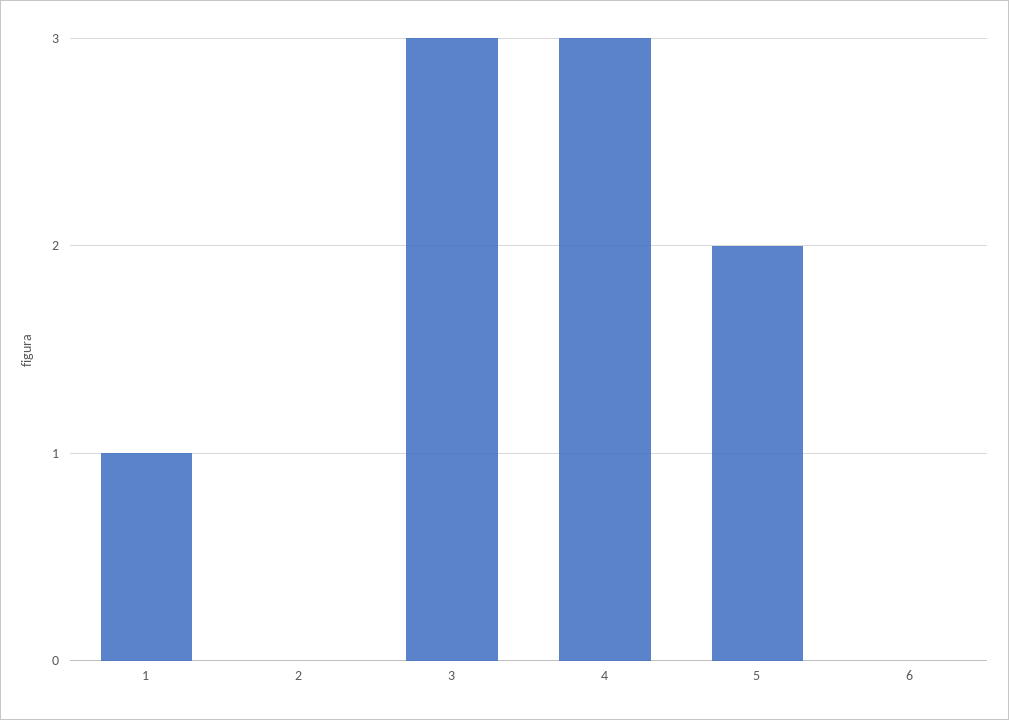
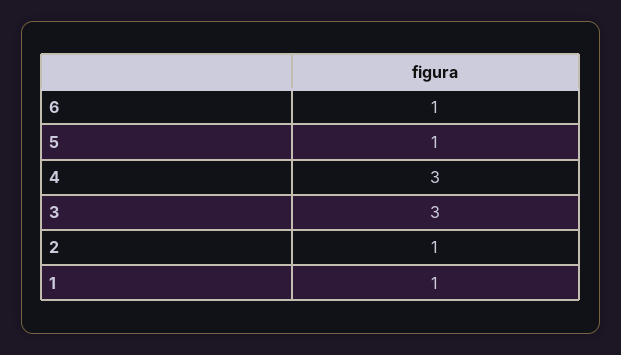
  {
    "1": 1,
-   "2": 0,
+   "2": 1,
    "3": 3,
    "4": 3,
-   "5": 2,
+   "5": 1,
-   "6": 0
+   "6": 1
  }

